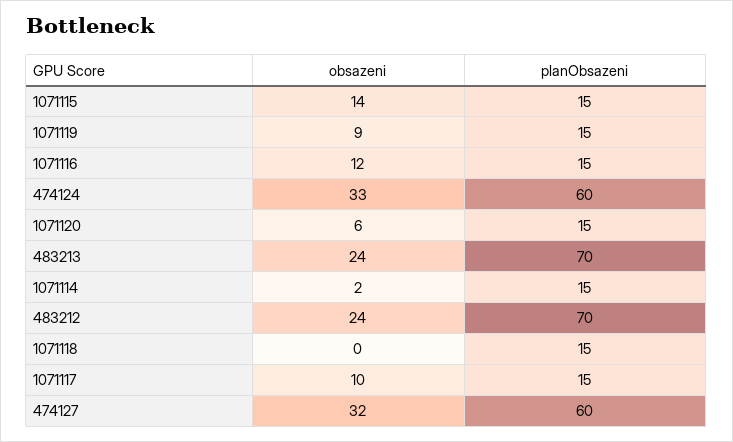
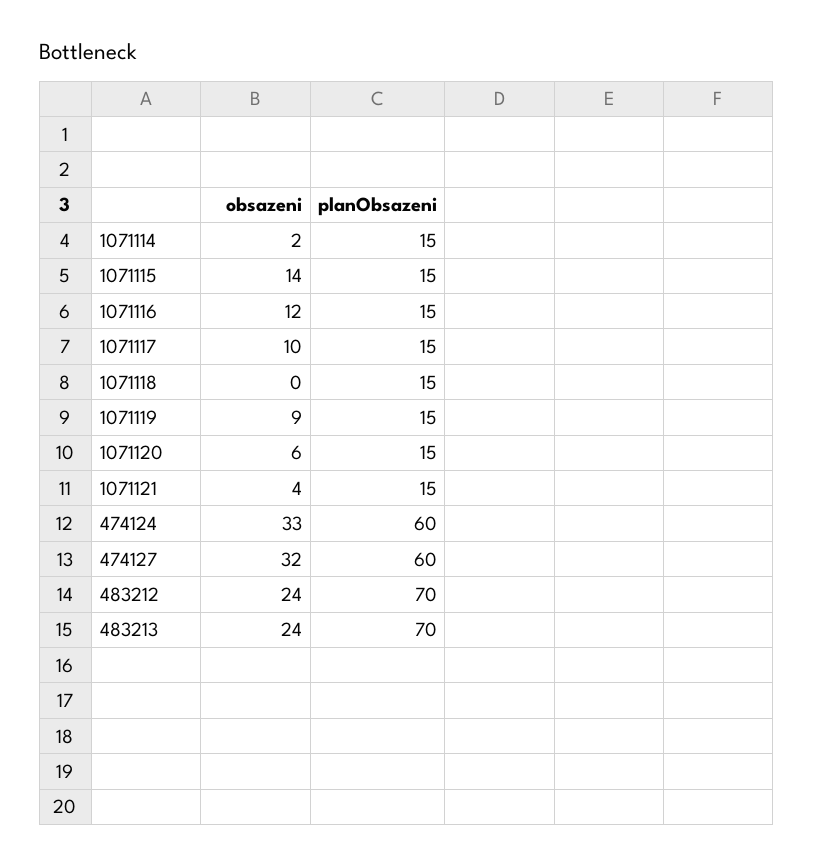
  {
    "obsazeni": {
      "1071115": 14,
      "1071119": 9,
      "1071116": 12,
      "474124": 33,
      "1071120": 6,
      "483213": 24,
      "1071114": 2,
      "483212": 24,
      "1071118": 0,
      "1071117": 10,
-     "474127": 32
+     "474127": 32,
+     "1071121": 4
    },
    "planObsazeni": {
      "1071115": 15,
      "1071119": 15,
      "1071116": 15,
      "474124": 60,
      "1071120": 15,
      "483213": 70,
      "1071114": 15,
      "483212": 70,
      "1071118": 15,
      "1071117": 15,
-     "474127": 60
+     "474127": 60,
+     "1071121": 15
    }
  }

